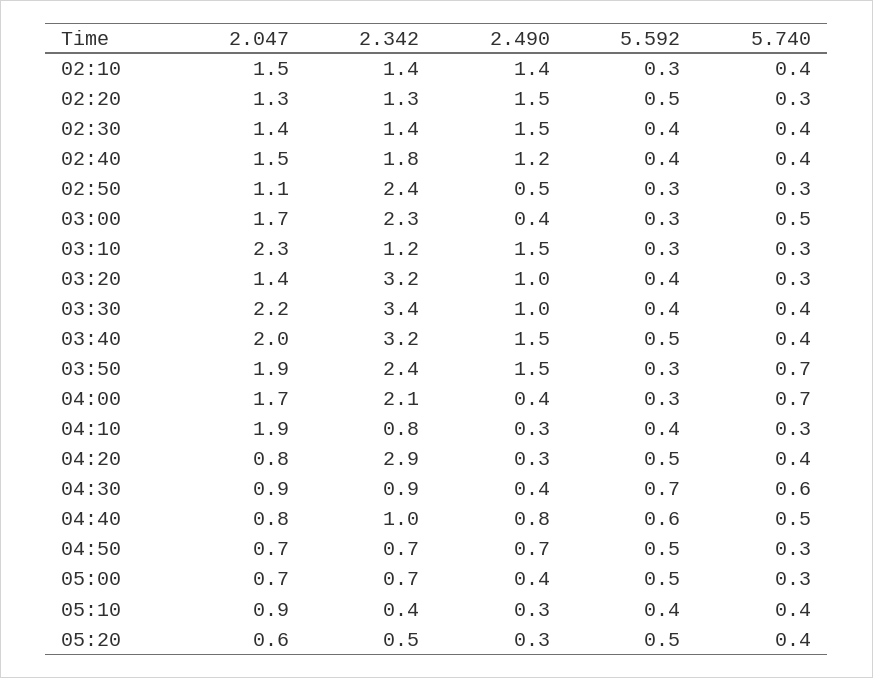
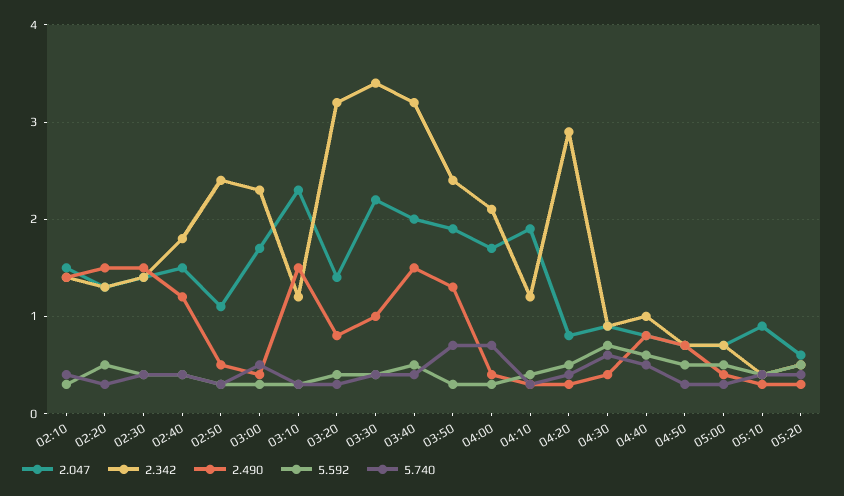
  {
    "2.047": {
      "02:10": 1.5,
      "02:20": 1.3,
      "02:30": 1.4,
      "02:40": 1.5,
      "02:50": 1.1,
      "03:00": 1.7,
      "03:10": 2.3,
      "03:20": 1.4,
      "03:30": 2.2,
      "03:40": 2,
      "03:50": 1.9,
      "04:00": 1.7,
      "04:10": 1.9,
      "04:20": 0.8,
      "04:30": 0.9,
      "04:40": 0.8,
      "04:50": 0.7,
      "05:00": 0.7,
      "05:10": 0.9,
      "05:20": 0.6
    },
    "2.342": {
      "02:10": 1.4,
      "02:20": 1.3,
      "02:30": 1.4,
      "02:40": 1.8,
      "02:50": 2.4,
      "03:00": 2.3,
      "03:10": 1.2,
      "03:20": 3.2,
      "03:30": 3.4,
      "03:40": 3.2,
      "03:50": 2.4,
      "04:00": 2.1,
-     "04:10": 0.8,
+     "04:10": 1.2,
      "04:20": 2.9,
      "04:30": 0.9,
      "04:40": 1,
      "04:50": 0.7,
      "05:00": 0.7,
      "05:10": 0.4,
      "05:20": 0.5
    },
    "2.490": {
      "02:10": 1.4,
      "02:20": 1.5,
      "02:30": 1.5,
      "02:40": 1.2,
      "02:50": 0.5,
      "03:00": 0.4,
      "03:10": 1.5,
-     "03:20": 1,
+     "03:20": 0.8,
      "03:30": 1,
      "03:40": 1.5,
-     "03:50": 1.5,
+     "03:50": 1.3,
      "04:00": 0.4,
      "04:10": 0.3,
      "04:20": 0.3,
      "04:30": 0.4,
      "04:40": 0.8,
      "04:50": 0.7,
      "05:00": 0.4,
      "05:10": 0.3,
      "05:20": 0.3
    },
    "5.592": {
      "02:10": 0.3,
      "02:20": 0.5,
      "02:30": 0.4,
      "02:40": 0.4,
      "02:50": 0.3,
      "03:00": 0.3,
      "03:10": 0.3,
      "03:20": 0.4,
      "03:30": 0.4,
      "03:40": 0.5,
      "03:50": 0.3,
      "04:00": 0.3,
      "04:10": 0.4,
      "04:20": 0.5,
      "04:30": 0.7,
      "04:40": 0.6,
      "04:50": 0.5,
      "05:00": 0.5,
      "05:10": 0.4,
      "05:20": 0.5
    },
    "5.740": {
      "02:10": 0.4,
      "02:20": 0.3,
      "02:30": 0.4,
      "02:40": 0.4,
      "02:50": 0.3,
      "03:00": 0.5,
      "03:10": 0.3,
      "03:20": 0.3,
      "03:30": 0.4,
      "03:40": 0.4,
      "03:50": 0.7,
      "04:00": 0.7,
      "04:10": 0.3,
      "04:20": 0.4,
      "04:30": 0.6,
      "04:40": 0.5,
      "04:50": 0.3,
      "05:00": 0.3,
      "05:10": 0.4,
      "05:20": 0.4
    }
  }

